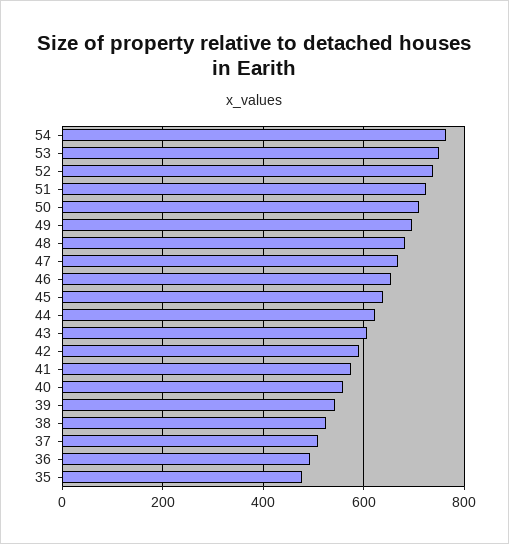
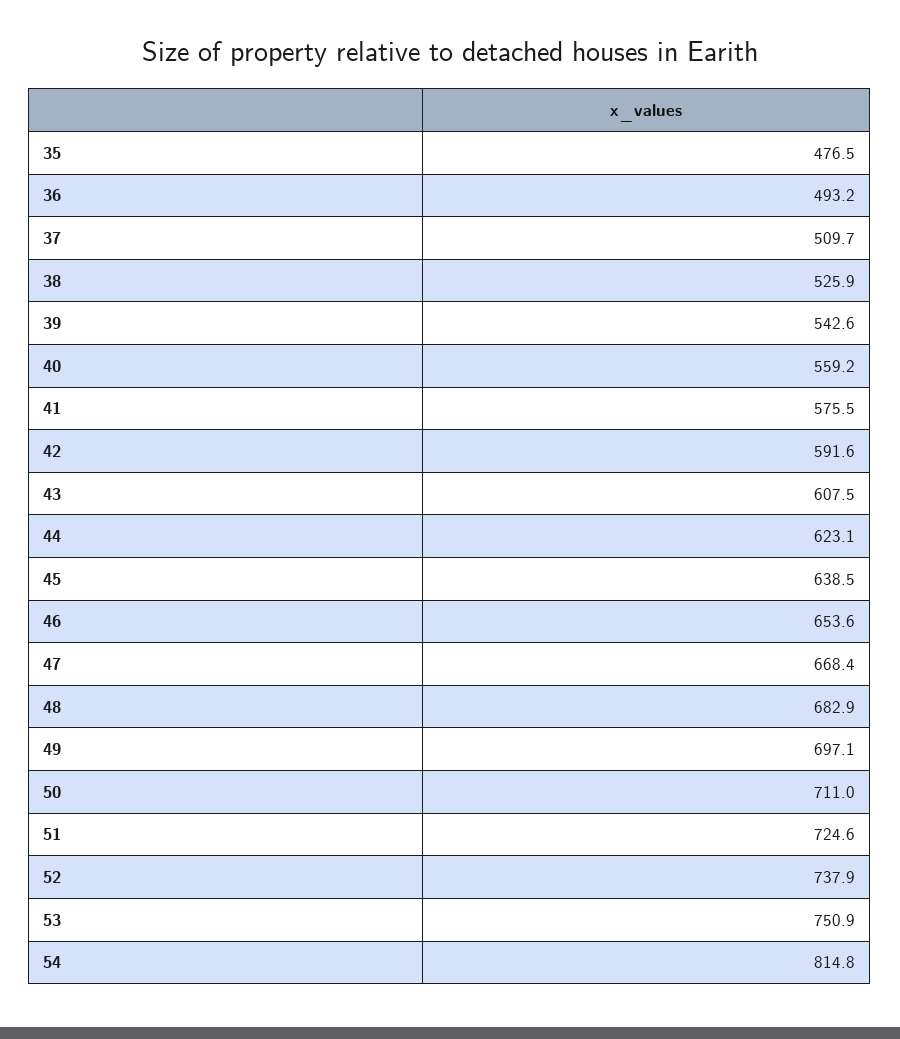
  {
-   "54": 760,
+   "54": 814.8,
    "53": 750.9,
    "52": 737.9,
    "51": 724.6,
    "50": 711,
    "49": 697.1,
    "48": 682.9,
    "47": 668.4,
    "46": 653.6,
    "45": 638.5,
    "44": 623.1,
    "43": 607.5,
    "42": 591.6,
    "41": 575.5,
    "40": 559.2,
    "39": 542.6,
    "38": 525.9,
    "37": 509.7,
    "36": 493.2,
    "35": 476.5
  }

